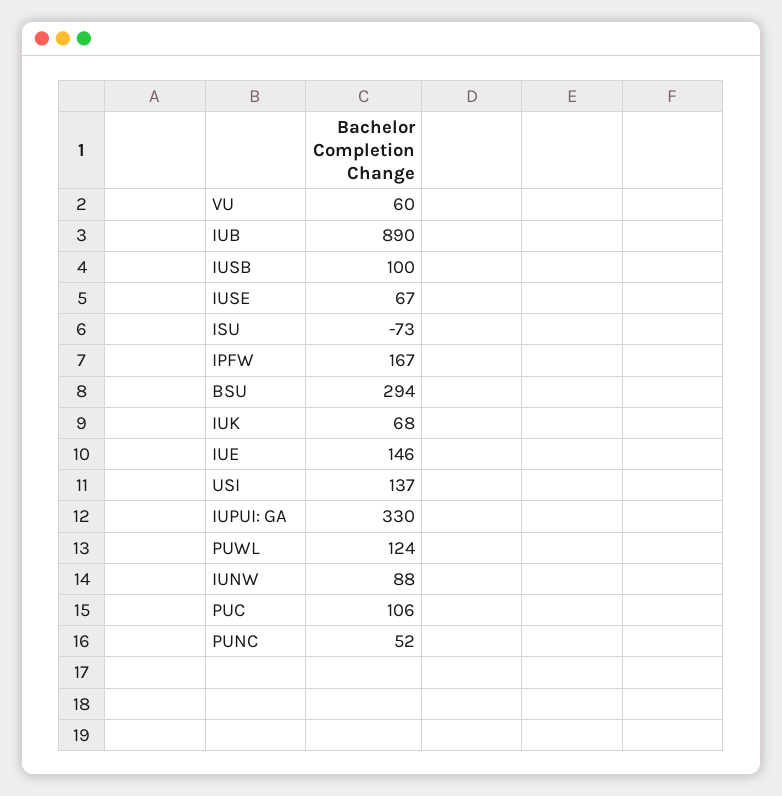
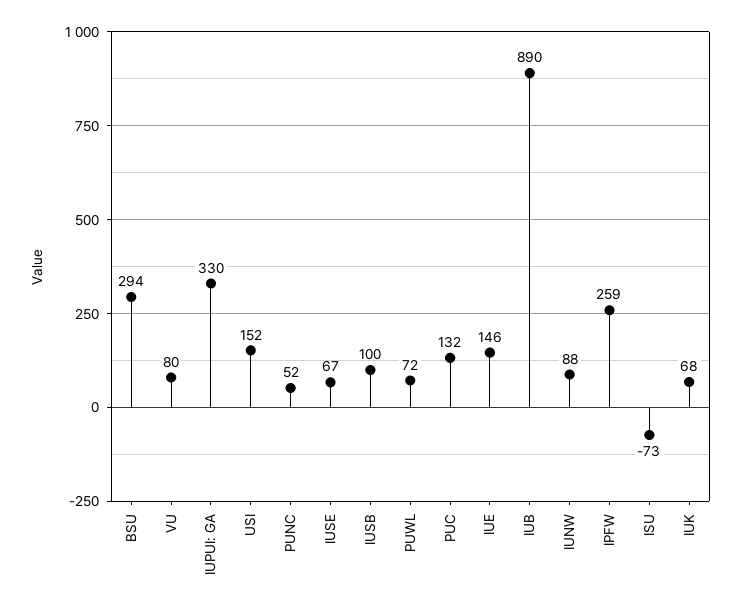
  {
-   "VU": 60,
+   "VU": 80,
    "IUB": 890,
    "IUSB": 100,
    "IUSE": 67,
    "ISU": -73,
-   "IPFW": 167,
+   "IPFW": 259,
    "BSU": 294,
    "IUK": 68,
    "IUE": 146,
-   "USI": 137,
+   "USI": 152,
    "IUPUI: GA": 330,
-   "PUWL": 124,
+   "PUWL": 72,
    "IUNW": 88,
-   "PUC": 106,
+   "PUC": 132,
    "PUNC": 52
  }

